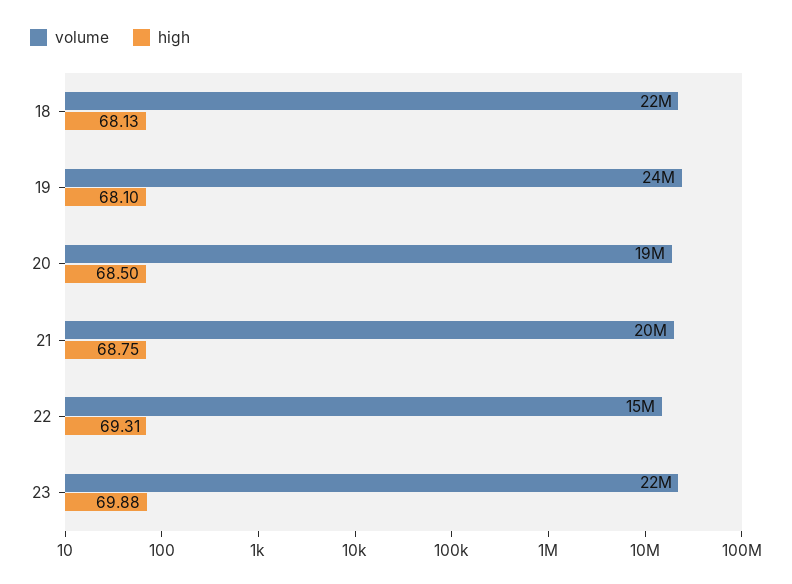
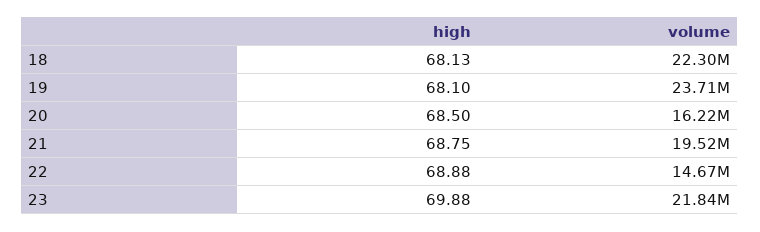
  {
    "volume": {
      "18": 22300000,
      "19": 23710000,
-     "20": 19000000,
+     "20": 16220000,
      "21": 19520000,
      "22": 14670000,
      "23": 21840000
    },
    "high": {
      "18": 68.13,
      "19": 68.1,
      "20": 68.5,
      "21": 68.75,
-     "22": 69.31,
+     "22": 68.88,
      "23": 69.88
    }
  }

